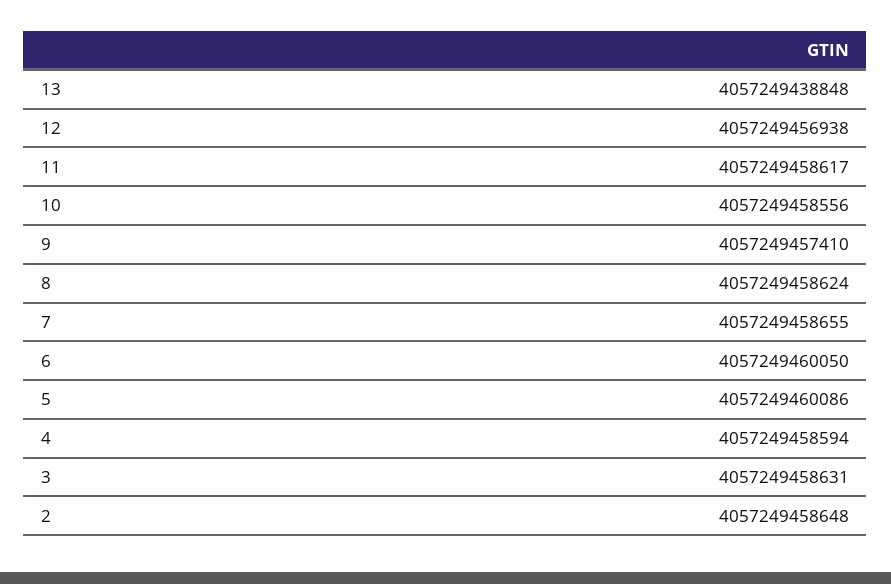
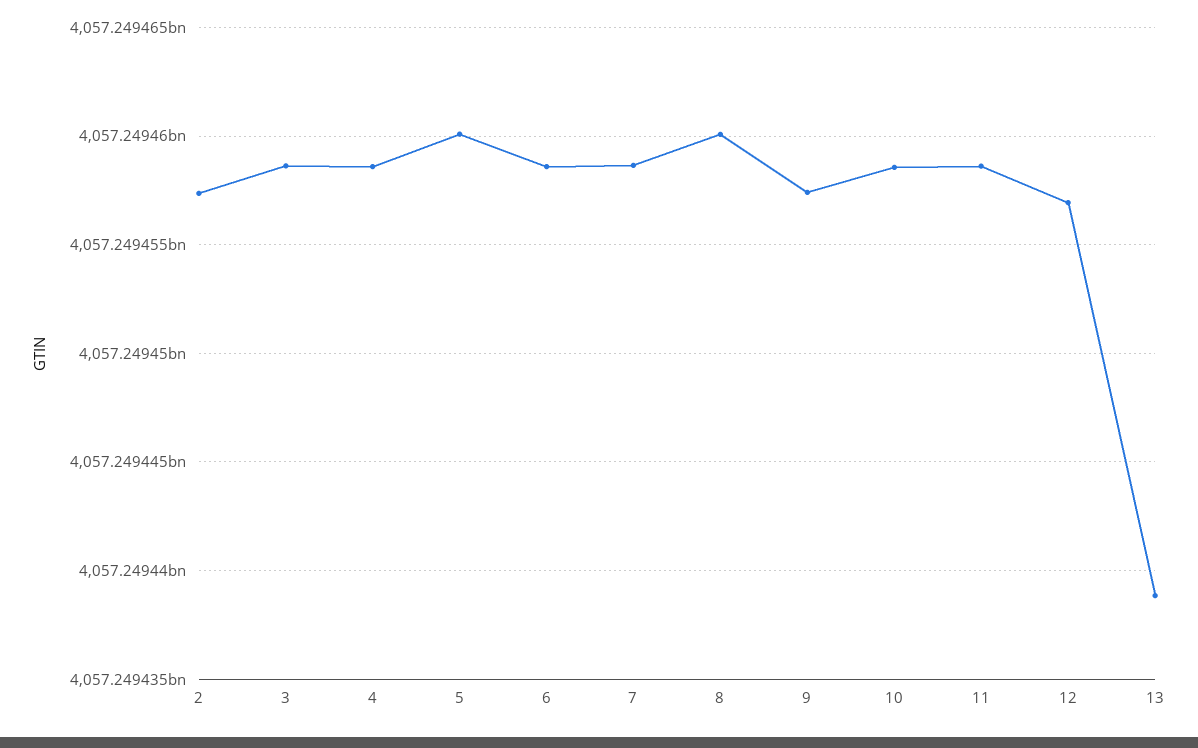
  {
    "13": 4057249438848,
    "12": 4057249456938,
    "11": 4057249458617,
    "10": 4057249458556,
    "9": 4057249457410,
-   "8": 4057249458624,
+   "8": 4057249460000,
    "7": 4057249458655,
-   "6": 4057249460050,
+   "6": 4057249458500,
    "5": 4057249460086,
    "4": 4057249458594,
    "3": 4057249458631,
-   "2": 4057249458648
+   "2": 4057249457500
  }

